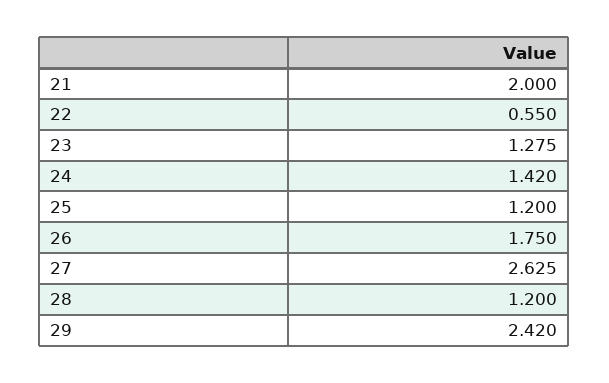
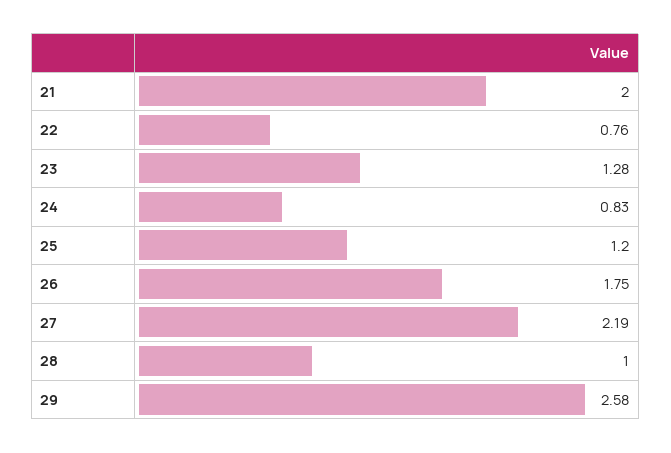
  {
    "21": 2,
-   "22": 0.55,
+   "22": 0.76,
    "23": 1.275,
-   "24": 1.42,
+   "24": 0.83,
    "25": 1.2,
    "26": 1.75,
-   "27": 2.625,
+   "27": 2.19,
-   "28": 1.2,
+   "28": 1,
-   "29": 2.42
+   "29": 2.58
  }

